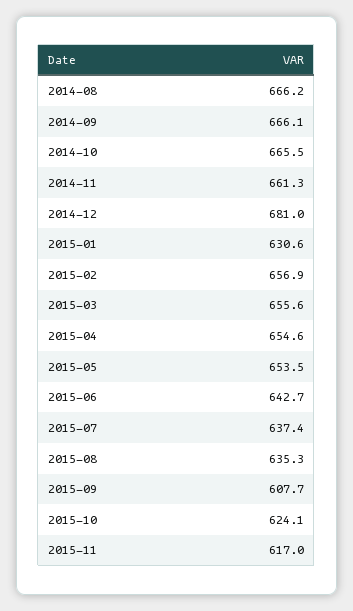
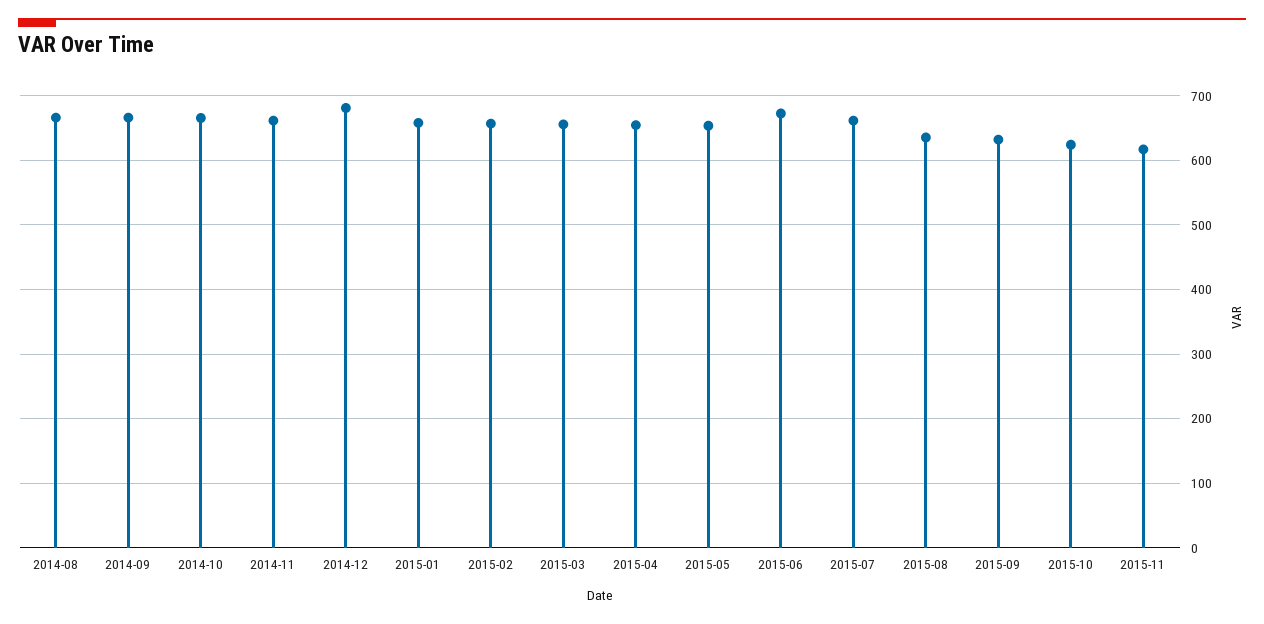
  {
    "2014-08": 666.2,
    "2014-09": 666.1,
    "2014-10": 665.5,
    "2014-11": 661.3,
    "2014-12": 681,
-   "2015-01": 630.6,
+   "2015-01": 660,
    "2015-02": 656.9,
    "2015-03": 655.6,
    "2015-04": 654.6,
    "2015-05": 653.5,
-   "2015-06": 642.7,
+   "2015-06": 670,
-   "2015-07": 637.4,
+   "2015-07": 660,
    "2015-08": 635.3,
-   "2015-09": 607.7,
+   "2015-09": 630,
    "2015-10": 624.1,
    "2015-11": 617
  }

